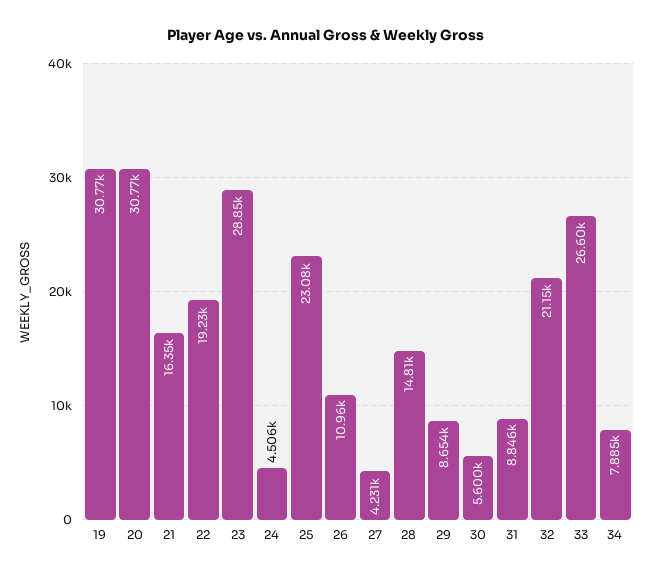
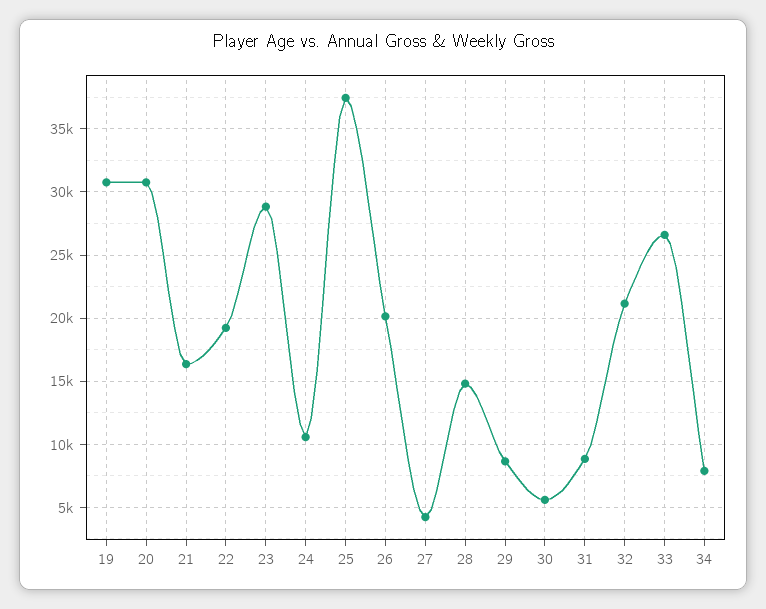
  {
    "19": 30770,
    "20": 30770,
    "21": 16350,
    "22": 19230,
    "23": 28850,
-   "24": 4506,
+   "24": 10500,
-   "25": 23080,
+   "25": 37500,
-   "26": 10960,
+   "26": 20000,
    "27": 4231,
    "28": 14810,
    "29": 8654,
    "30": 5600,
    "31": 8846,
    "32": 21150,
    "33": 26600,
    "34": 7885
  }

